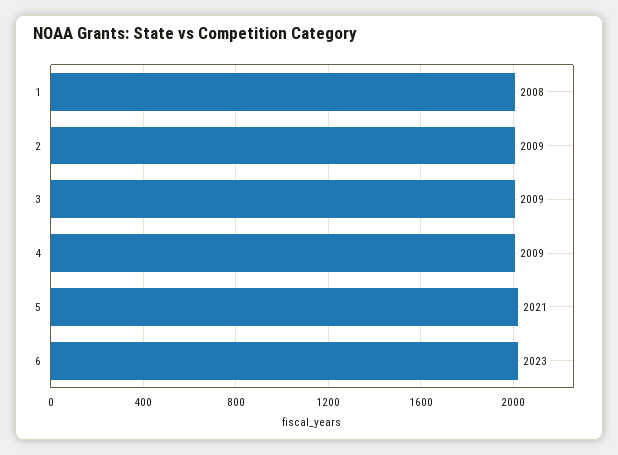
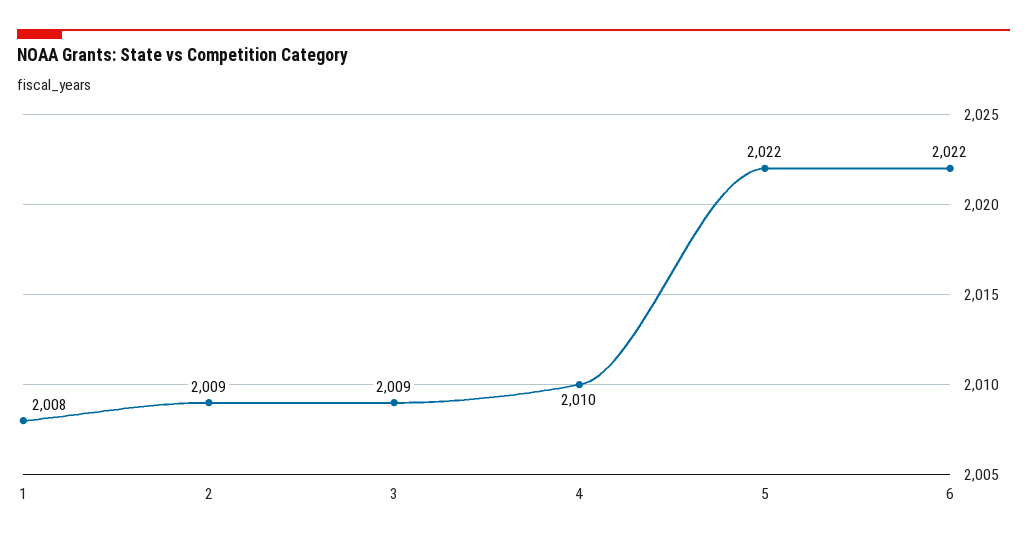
  {
    "1": 2008,
    "2": 2009,
    "3": 2009,
-   "4": 2009,
+   "4": 2010,
-   "5": 2021,
+   "5": 2022,
-   "6": 2023
+   "6": 2022
  }

